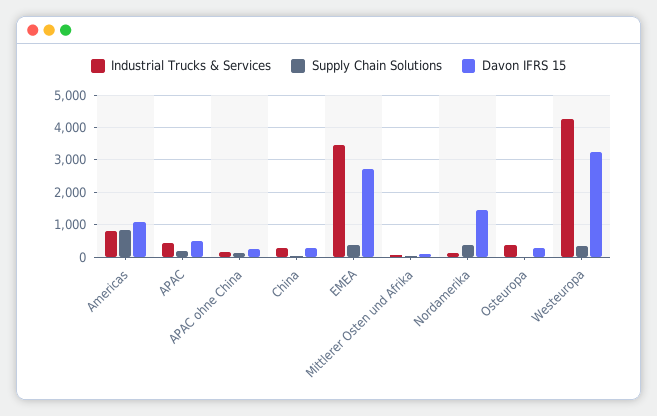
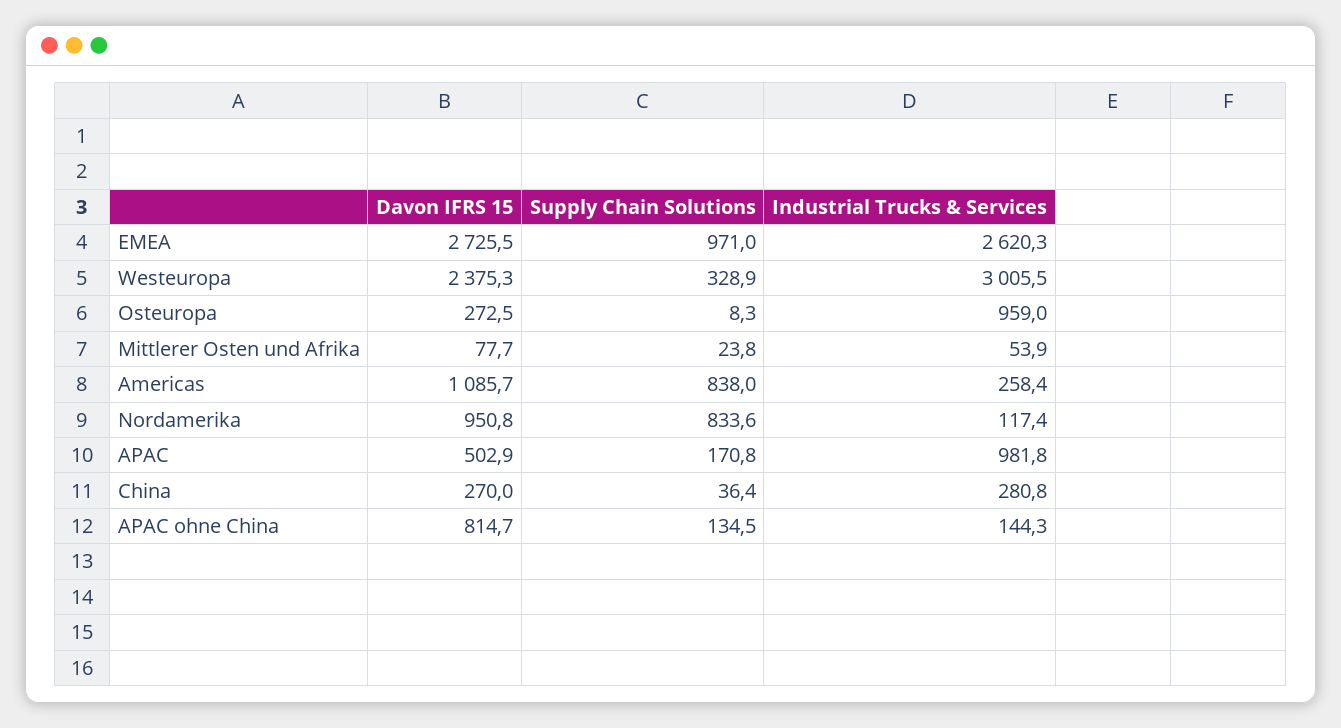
  {
    "Industrial Trucks & Services": {
-     "Americas": 800,
+     "Americas": 258.4,
-     "APAC": 400,
+     "APAC": 981.8,
      "APAC ohne China": 144.3,
      "China": 280.8,
-     "EMEA": 3400,
+     "EMEA": 2620.3,
      "Mittlerer Osten und Afrika": 53.9,
      "Nordamerika": 117.4,
-     "Osteuropa": 400,
+     "Osteuropa": 959,
-     "Westeuropa": 4200
+     "Westeuropa": 3005.5
    },
    "Supply Chain Solutions": {
      "Americas": 838,
      "APAC": 170.8,
      "APAC ohne China": 134.5,
      "China": 36.4,
-     "EMEA": 400,
+     "EMEA": 971,
      "Mittlerer Osten und Afrika": 23.8,
-     "Nordamerika": 400,
+     "Nordamerika": 833.6,
      "Osteuropa": 8.3,
      "Westeuropa": 328.9
    },
    "Davon IFRS 15": {
      "Americas": 1085.7,
      "APAC": 502.9,
-     "APAC ohne China": 200,
+     "APAC ohne China": 814.7,
      "China": 270,
      "EMEA": 2725.5,
      "Mittlerer Osten und Afrika": 77.7,
-     "Nordamerika": 1400,
+     "Nordamerika": 950.8,
      "Osteuropa": 272.5,
-     "Westeuropa": 3200
+     "Westeuropa": 2375.3
    }
  }

